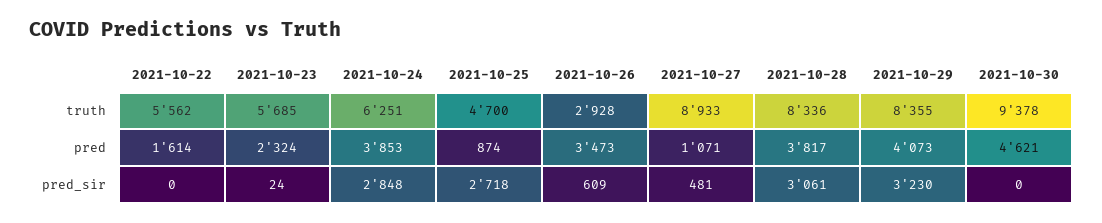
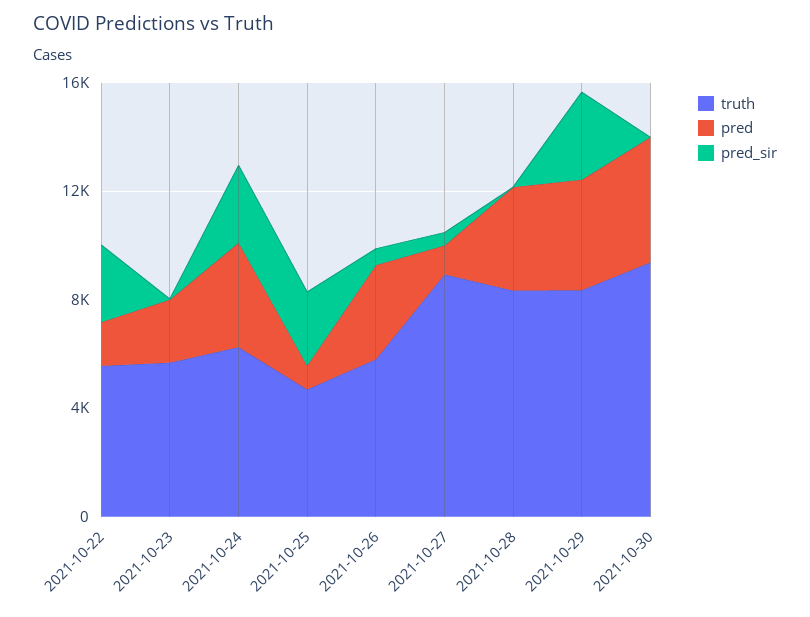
  {
    "truth": {
      "2021-10-22": 5562,
      "2021-10-23": 5685,
      "2021-10-24": 6251,
      "2021-10-25": 4700,
-     "2021-10-26": 2928,
+     "2021-10-26": 6000,
      "2021-10-27": 8933,
      "2021-10-28": 8336,
      "2021-10-29": 8355,
      "2021-10-30": 9378
    },
    "pred": {
      "2021-10-22": 1614,
      "2021-10-23": 2324,
      "2021-10-24": 3853,
      "2021-10-25": 874,
      "2021-10-26": 3473,
      "2021-10-27": 1071,
      "2021-10-28": 3817,
      "2021-10-29": 4073,
      "2021-10-30": 4621
    },
    "pred_sir": {
-     "2021-10-22": 0,
+     "2021-10-22": 3000,
      "2021-10-23": 24,
      "2021-10-24": 2848,
      "2021-10-25": 2718,
      "2021-10-26": 609,
      "2021-10-27": 481,
-     "2021-10-28": 3061,
+     "2021-10-28": 0,
      "2021-10-29": 3230,
      "2021-10-30": 0
    }
  }

